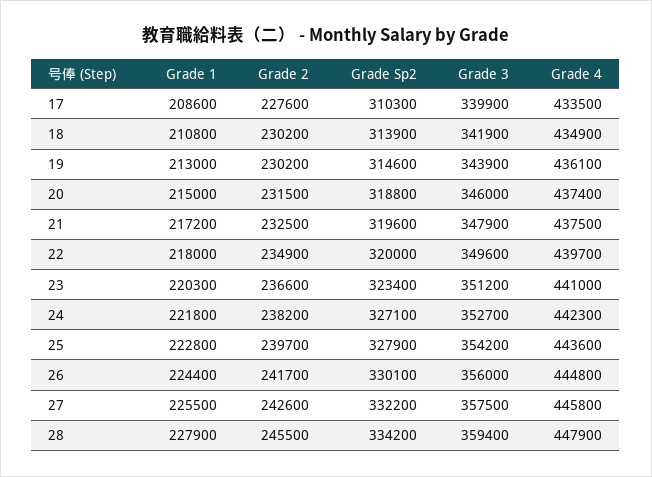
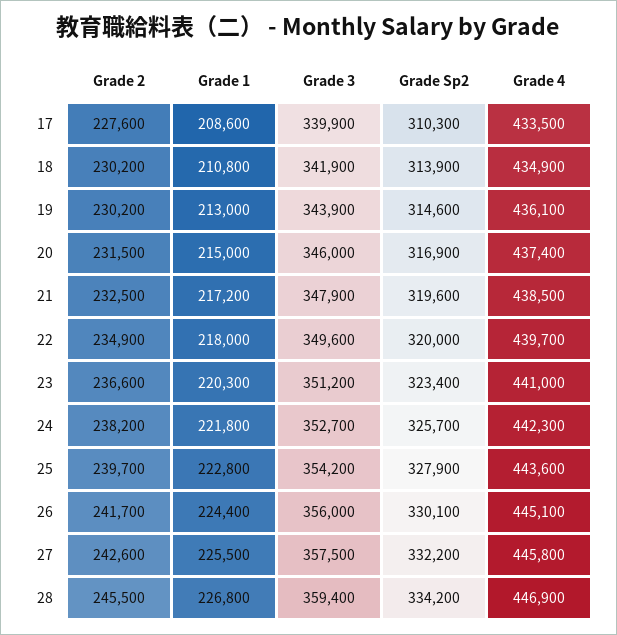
  {
    "Grade 1": {
      "17": 208600,
      "18": 210800,
      "19": 213000,
      "20": 215000,
      "21": 217200,
      "22": 218000,
      "23": 220300,
      "24": 221800,
      "25": 222800,
      "26": 224400,
      "27": 225500,
-     "28": 227900
+     "28": 226800
    },
    "Grade 2": {
      "17": 227600,
      "18": 230200,
      "19": 230200,
      "20": 231500,
      "21": 232500,
      "22": 234900,
      "23": 236600,
      "24": 238200,
      "25": 239700,
      "26": 241700,
      "27": 242600,
      "28": 245500
    },
    "Grade Sp2": {
      "17": 310300,
      "18": 313900,
      "19": 314600,
-     "20": 318800,
+     "20": 316900,
      "21": 319600,
      "22": 320000,
      "23": 323400,
-     "24": 327100,
+     "24": 325700,
      "25": 327900,
      "26": 330100,
      "27": 332200,
      "28": 334200
    },
    "Grade 3": {
      "17": 339900,
      "18": 341900,
      "19": 343900,
      "20": 346000,
      "21": 347900,
      "22": 349600,
      "23": 351200,
      "24": 352700,
      "25": 354200,
      "26": 356000,
      "27": 357500,
      "28": 359400
    },
    "Grade 4": {
      "17": 433500,
      "18": 434900,
      "19": 436100,
      "20": 437400,
-     "21": 437500,
+     "21": 438500,
      "22": 439700,
      "23": 441000,
      "24": 442300,
      "25": 443600,
-     "26": 444800,
+     "26": 445100,
      "27": 445800,
-     "28": 447900
+     "28": 446900
    }
  }

